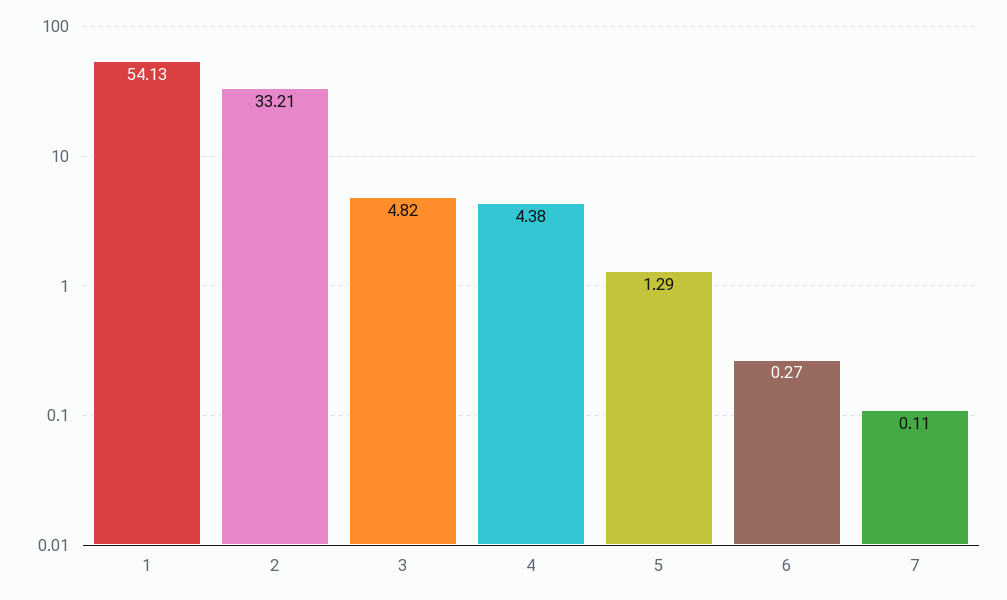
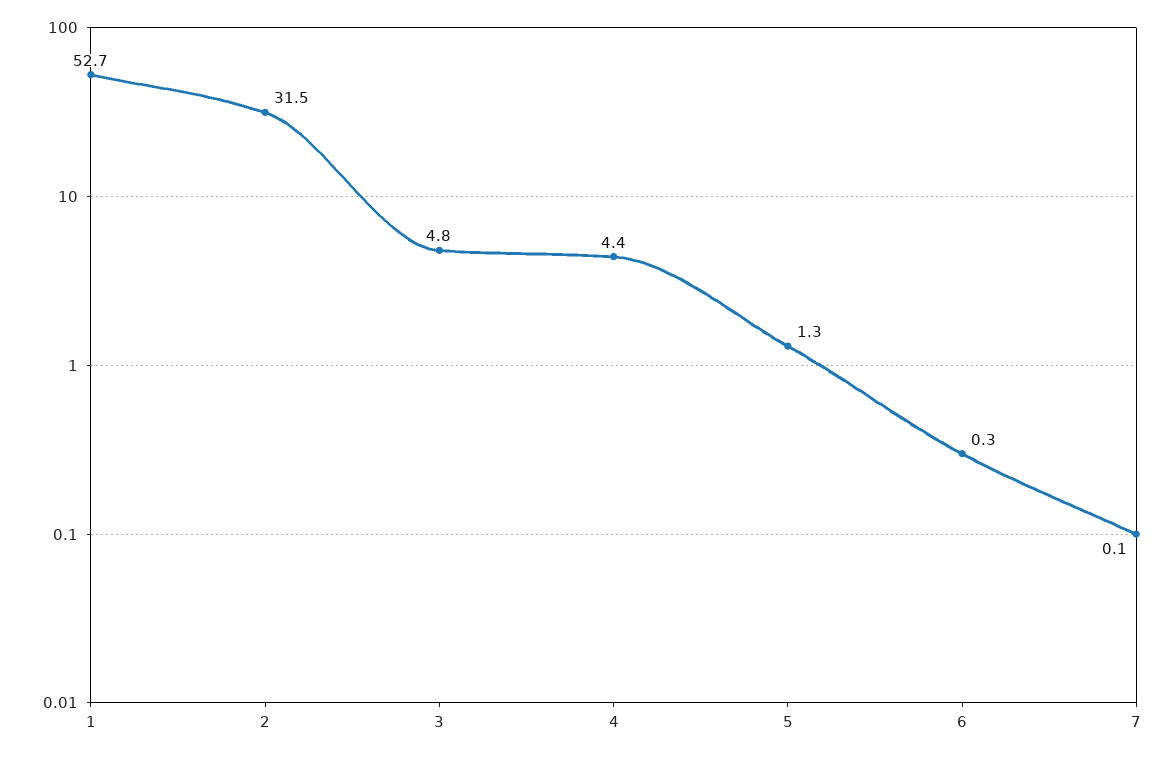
  {
-   "1": 54.13,
+   "1": 52.7,
-   "2": 33.21,
+   "2": 31.5,
    "3": 4.82,
    "4": 4.38,
    "5": 1.29,
    "6": 0.27,
    "7": 0.11
  }

